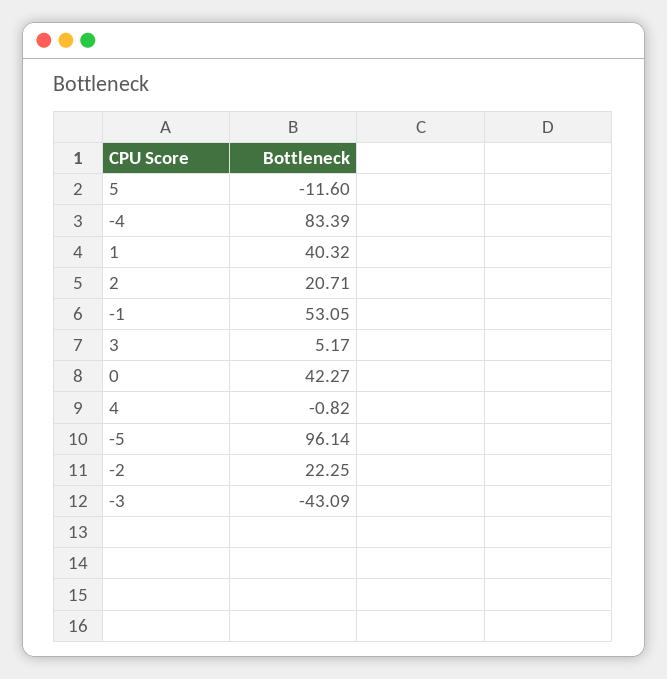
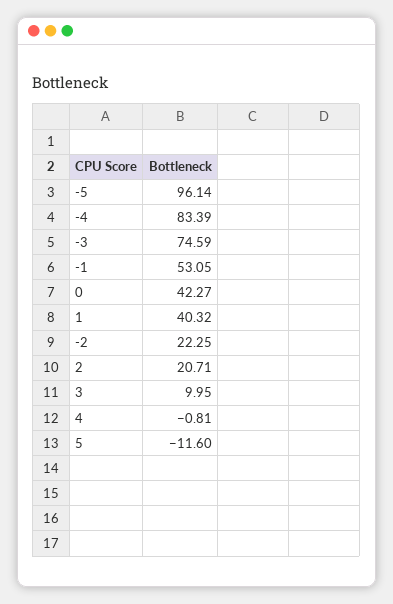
  {
    "5": -11.6,
    "-4": 83.39,
    "1": 40.32,
    "2": 20.71,
    "-1": 53.05,
-   "3": 5.17,
+   "3": 9.95,
    "0": 42.27,
-   "4": -0.82,
+   "4": -0.81,
    "-5": 96.14,
    "-2": 22.25,
-   "-3": -43.09
+   "-3": 74.59
  }

